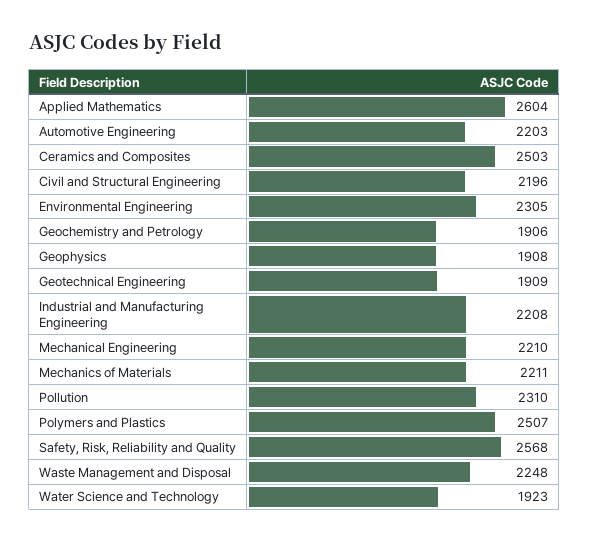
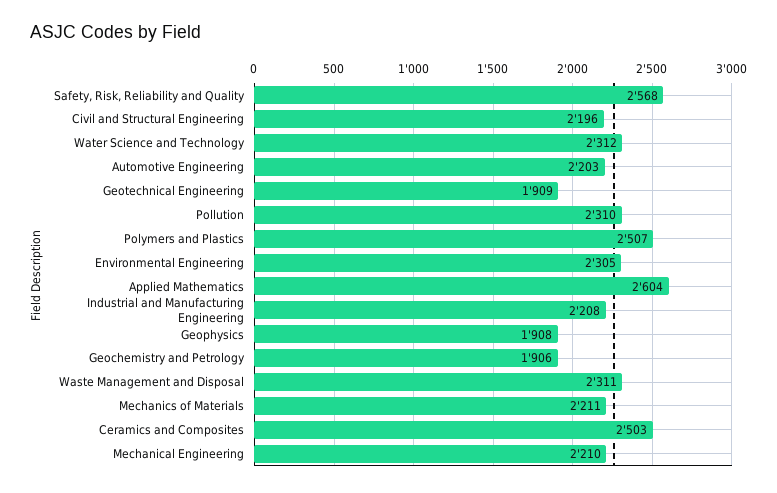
  {
    "Applied Mathematics": 2604,
    "Automotive Engineering": 2203,
    "Ceramics and Composites": 2503,
    "Civil and Structural Engineering": 2196,
    "Environmental Engineering": 2305,
    "Geochemistry and Petrology": 1906,
    "Geophysics": 1908,
    "Geotechnical Engineering": 1909,
    "Industrial and Manufacturing Engineering": 2208,
    "Mechanical Engineering": 2210,
    "Mechanics of Materials": 2211,
    "Pollution": 2310,
    "Polymers and Plastics": 2507,
    "Safety, Risk, Reliability and Quality": 2568,
-   "Waste Management and Disposal": 2248,
+   "Waste Management and Disposal": 2311,
-   "Water Science and Technology": 1923
+   "Water Science and Technology": 2312
  }

